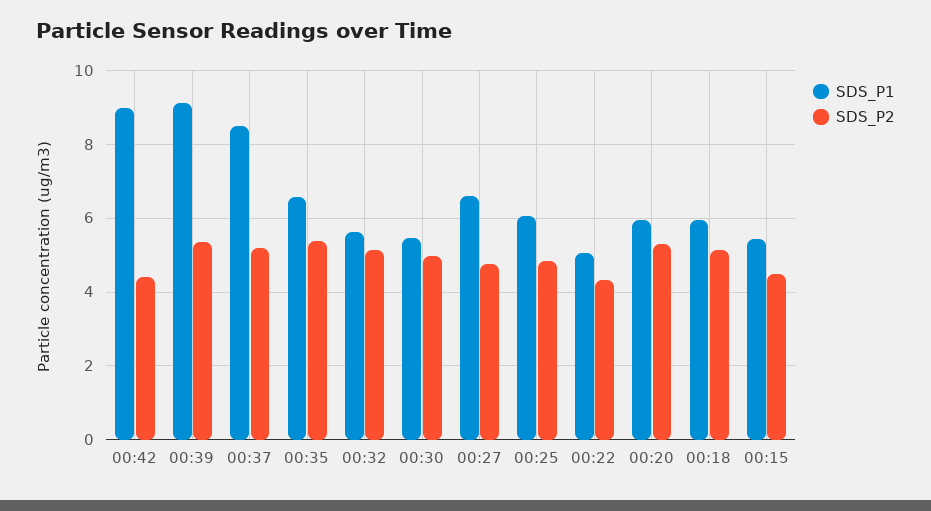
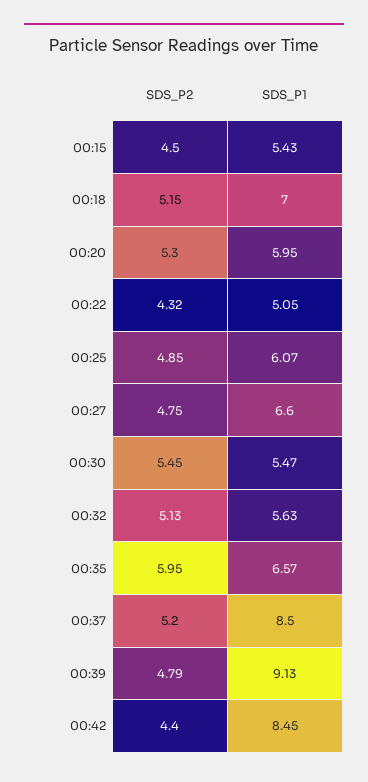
  {
    "SDS_P1": {
-     "00:42": 9,
+     "00:42": 8.45,
      "00:39": 9.13,
      "00:37": 8.5,
      "00:35": 6.57,
      "00:32": 5.63,
      "00:30": 5.47,
      "00:27": 6.6,
      "00:25": 6.07,
      "00:22": 5.05,
      "00:20": 5.95,
-     "00:18": 6,
+     "00:18": 7,
      "00:15": 5.43
    },
    "SDS_P2": {
      "00:42": 4.4,
-     "00:39": 5.4,
+     "00:39": 4.79,
      "00:37": 5.2,
-     "00:35": 5.4,
+     "00:35": 5.95,
      "00:32": 5.13,
-     "00:30": 5,
+     "00:30": 5.45,
      "00:27": 4.75,
      "00:25": 4.85,
      "00:22": 4.32,
      "00:20": 5.3,
      "00:18": 5.15,
      "00:15": 4.5
    }
  }

